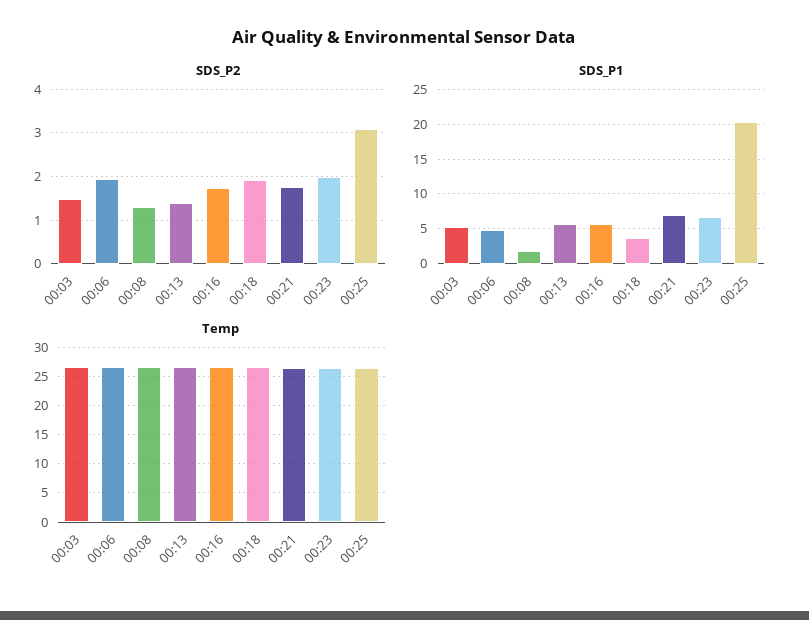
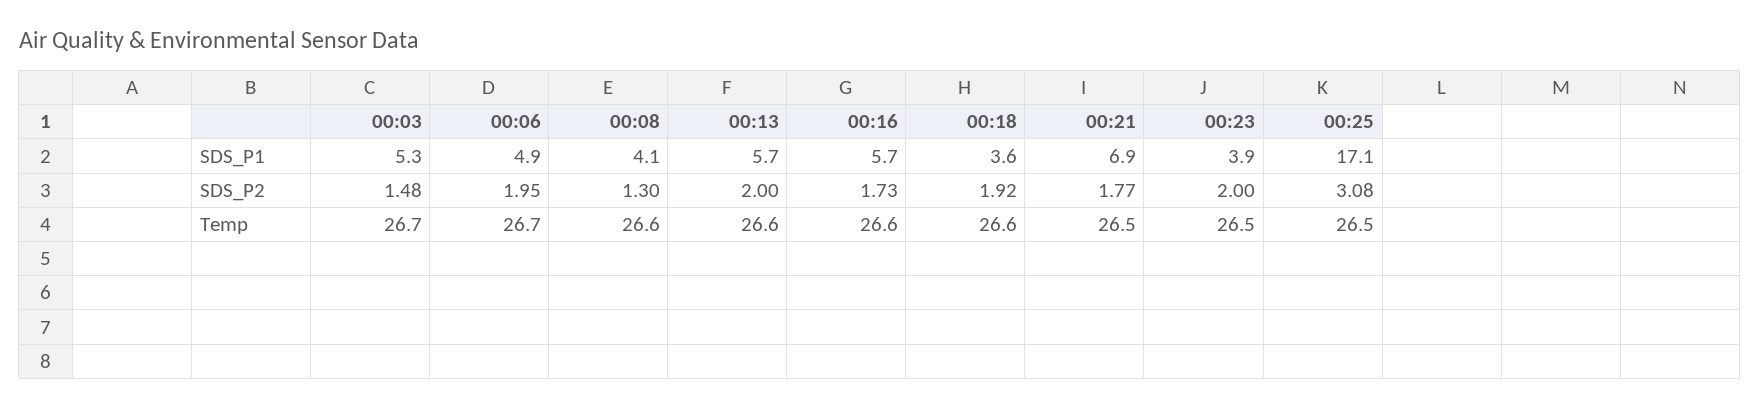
  {
    "SDS_P2": {
      "00:03": 1.48,
      "00:06": 1.95,
      "00:08": 1.3,
-     "00:13": 1.4,
+     "00:13": 2,
      "00:16": 1.73,
      "00:18": 1.92,
      "00:21": 1.77,
      "00:23": 2,
      "00:25": 3.08
    },
    "SDS_P1": {
      "00:03": 5.3,
      "00:06": 4.9,
-     "00:08": 2,
+     "00:08": 4.1,
      "00:13": 5.7,
      "00:16": 5.7,
      "00:18": 3.6,
      "00:21": 6.9,
-     "00:23": 7,
+     "00:23": 3.9,
-     "00:25": 20
+     "00:25": 17.1
    },
    "Temp": {
      "00:03": 26.7,
      "00:06": 26.7,
      "00:08": 26.6,
      "00:13": 26.6,
      "00:16": 26.6,
      "00:18": 26.6,
      "00:21": 26.5,
      "00:23": 26.5,
      "00:25": 26.5
    }
  }

